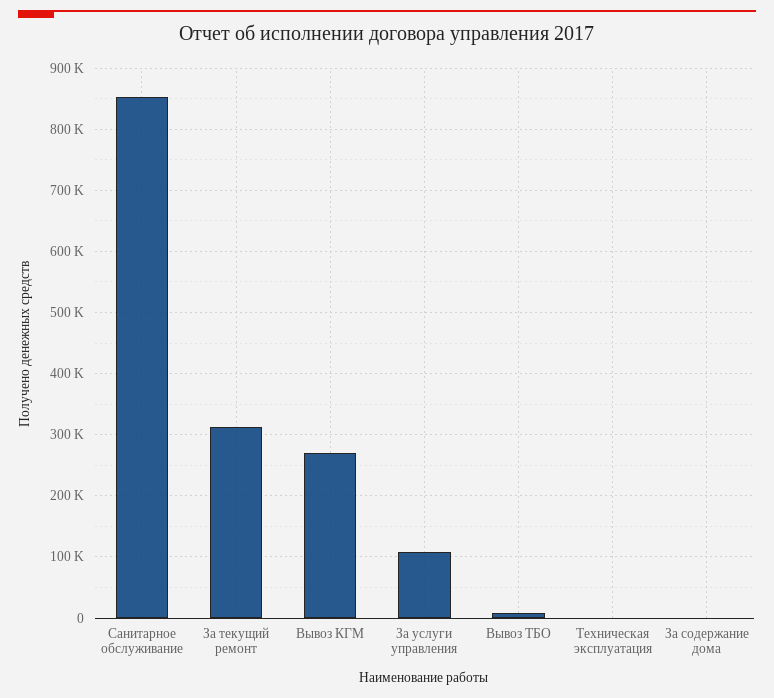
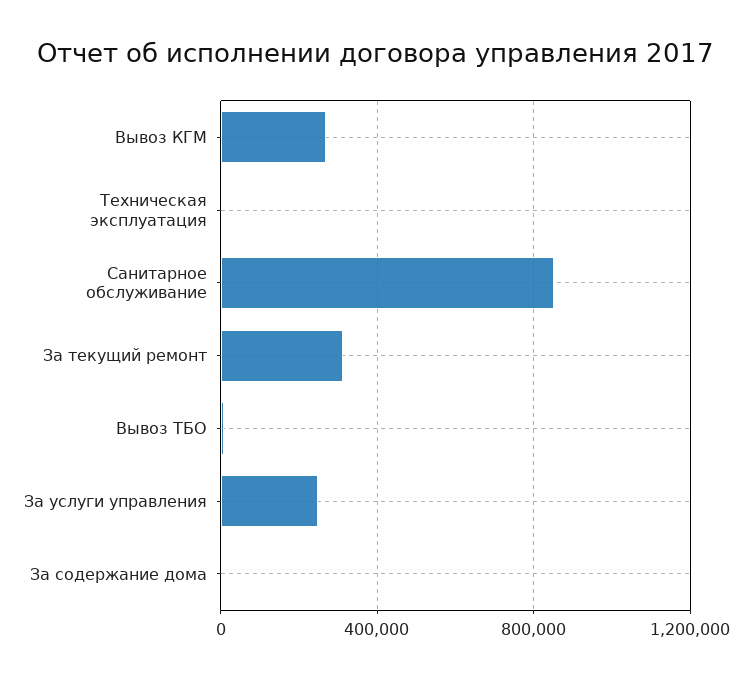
  {
    "Санитарное обслуживание": 850000,
    "За текущий ремонт": 310000,
    "Вывоз КГМ": 270000,
-   "За услуги управления": 110000,
+   "За услуги управления": 250000,
    "Вывоз ТБО": 10000,
    "Техническая эксплуатация": 0,
    "За содержание дома": 0
  }

